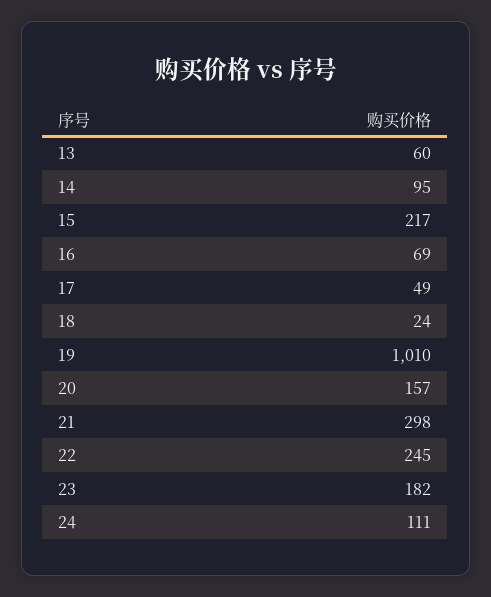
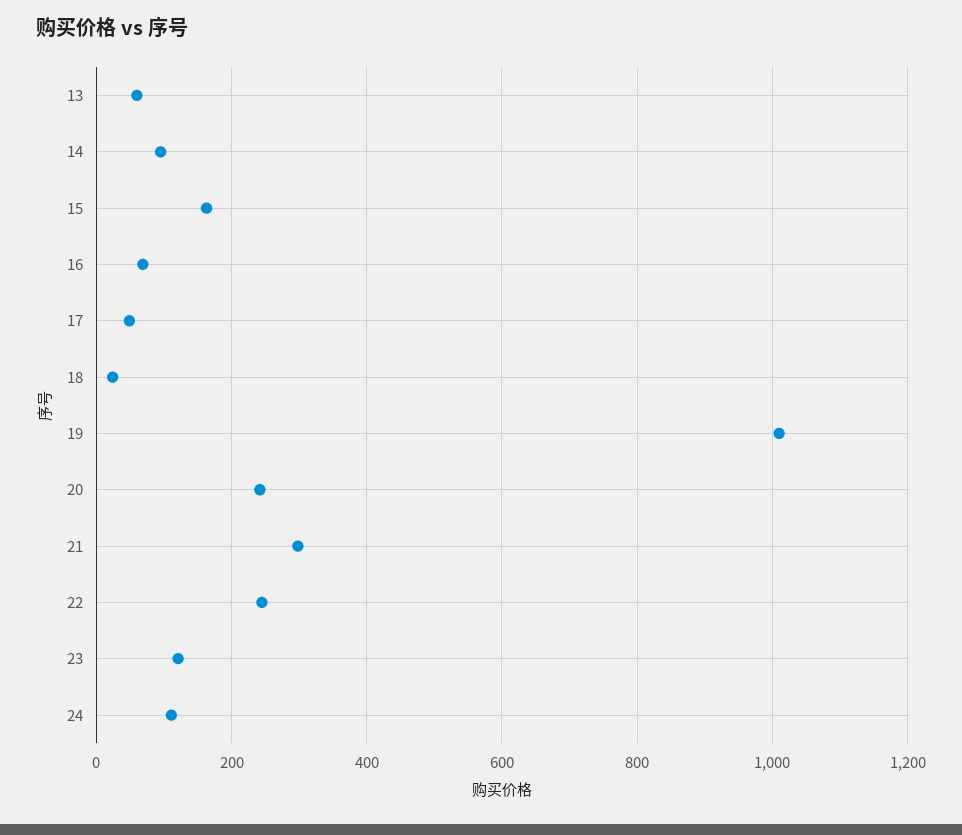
  {
    "13": 60,
    "14": 95,
-   "15": 217,
+   "15": 160,
    "16": 69,
    "17": 49,
    "18": 24,
    "19": 1010,
-   "20": 157,
+   "20": 240,
    "21": 298,
    "22": 245,
-   "23": 182,
+   "23": 120,
    "24": 111
  }

